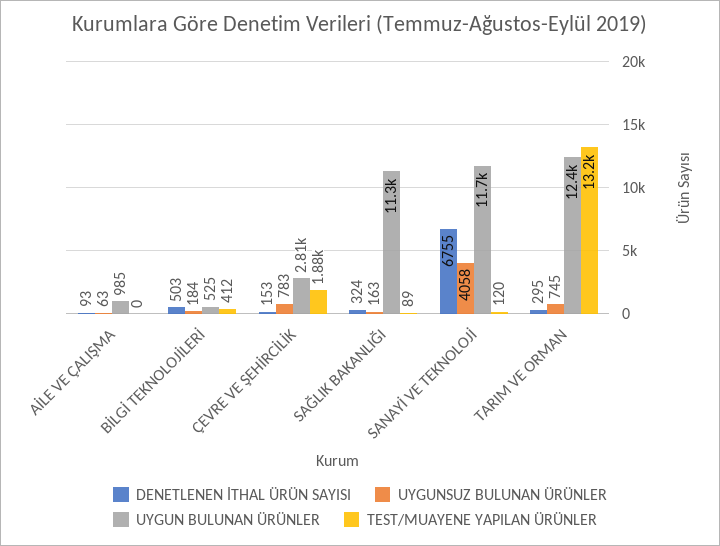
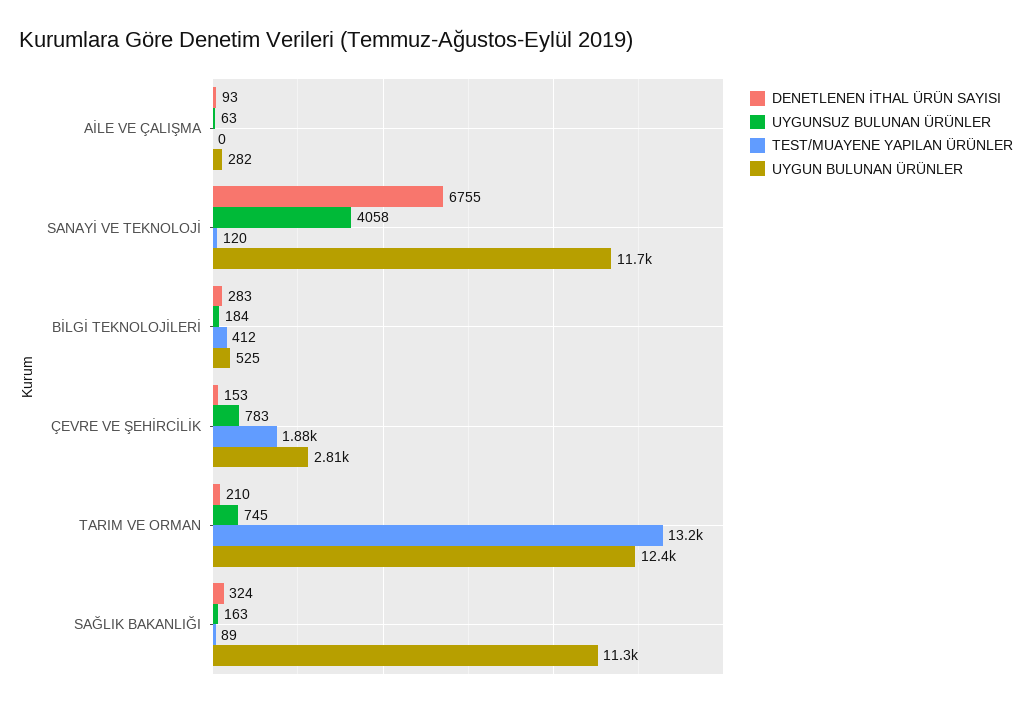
  {
    "DENETLENEN İTHAL ÜRÜN SAYISI": {
      "AİLE VE ÇALIŞMA": 93,
-     "BİLGİ TEKNOLOJİLERİ": 503,
+     "BİLGİ TEKNOLOJİLERİ": 283,
      "ÇEVRE VE ŞEHİRCİLİK": 153,
      "SAĞLIK BAKANLIĞI": 324,
      "SANAYİ VE TEKNOLOJİ": 6755,
-     "TARIM VE ORMAN": 295
+     "TARIM VE ORMAN": 210
    },
    "UYGUNSUZ BULUNAN ÜRÜNLER": {
      "AİLE VE ÇALIŞMA": 63,
      "BİLGİ TEKNOLOJİLERİ": 184,
      "ÇEVRE VE ŞEHİRCİLİK": 783,
      "SAĞLIK BAKANLIĞI": 163,
      "SANAYİ VE TEKNOLOJİ": 4058,
      "TARIM VE ORMAN": 745
    },
    "UYGUN BULUNAN ÜRÜNLER": {
-     "AİLE VE ÇALIŞMA": 985,
+     "AİLE VE ÇALIŞMA": 282,
      "BİLGİ TEKNOLOJİLERİ": 525,
      "ÇEVRE VE ŞEHİRCİLİK": 2810,
      "SAĞLIK BAKANLIĞI": 11300,
      "SANAYİ VE TEKNOLOJİ": 11700,
      "TARIM VE ORMAN": 12400
    },
    "TEST/MUAYENE YAPILAN ÜRÜNLER": {
      "AİLE VE ÇALIŞMA": 0,
      "BİLGİ TEKNOLOJİLERİ": 412,
      "ÇEVRE VE ŞEHİRCİLİK": 1880,
      "SAĞLIK BAKANLIĞI": 89,
      "SANAYİ VE TEKNOLOJİ": 120,
      "TARIM VE ORMAN": 13200
    }
  }

